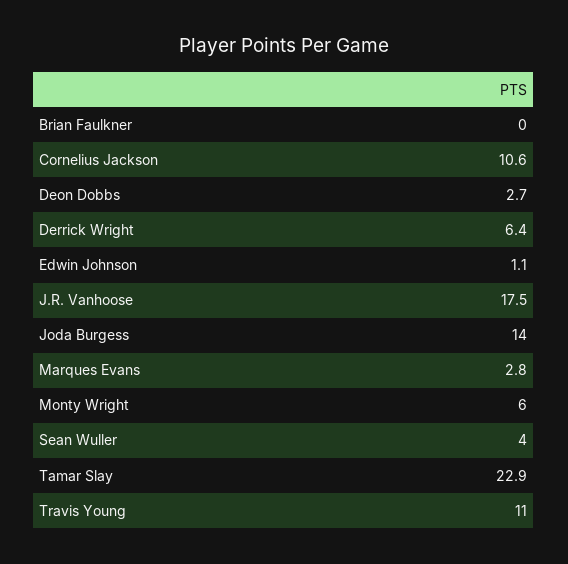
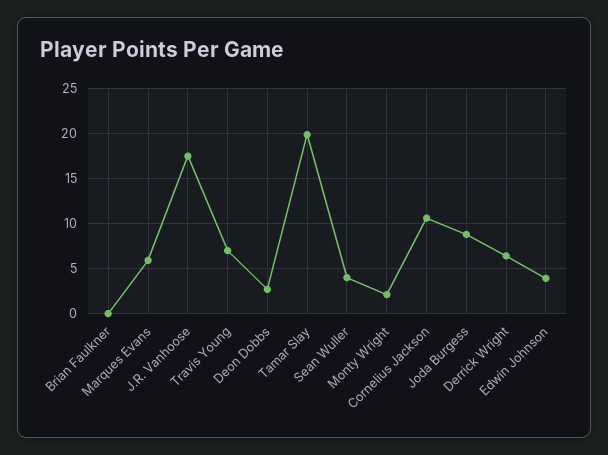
  {
    "Brian Faulkner": 0,
    "Cornelius Jackson": 10.6,
    "Deon Dobbs": 2.7,
    "Derrick Wright": 6.4,
-   "Edwin Johnson": 1.1,
+   "Edwin Johnson": 4,
    "J.R. Vanhoose": 17.5,
-   "Joda Burgess": 14,
+   "Joda Burgess": 9,
-   "Marques Evans": 2.8,
+   "Marques Evans": 6,
-   "Monty Wright": 6,
+   "Monty Wright": 2,
    "Sean Wuller": 4,
-   "Tamar Slay": 22.9,
+   "Tamar Slay": 20,
-   "Travis Young": 11
+   "Travis Young": 7
  }

